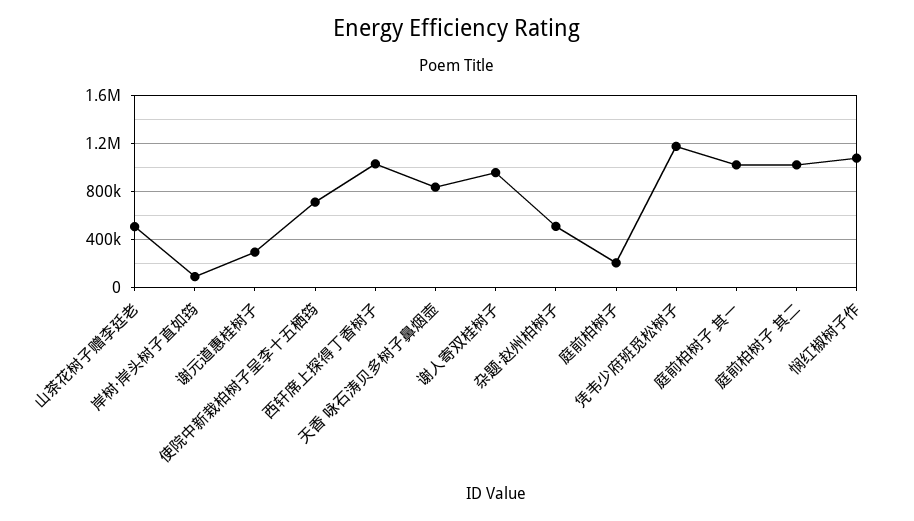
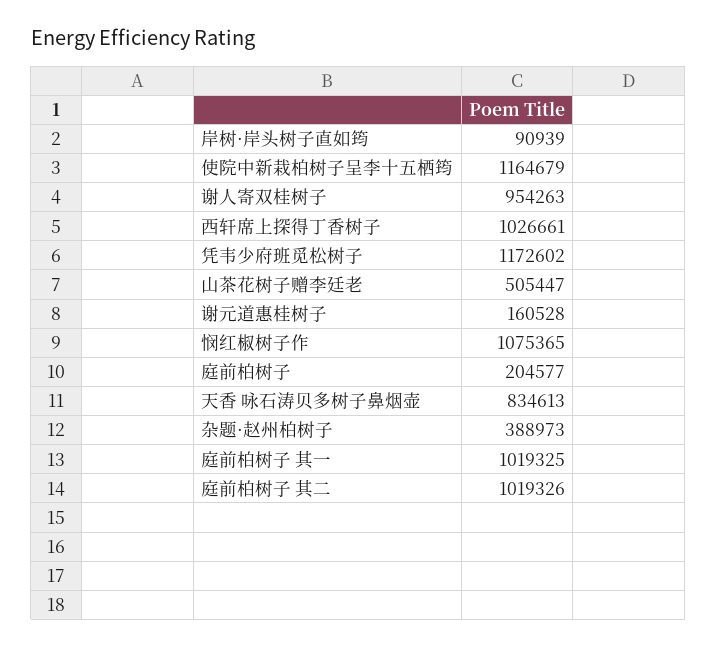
  {
    "山茶花树子赠李廷老": 505447,
    "岸树·岸头树子直如筠": 90939,
-   "谢元道惠桂树子": 300000,
+   "谢元道惠桂树子": 160528,
-   "使院中新栽柏树子呈李十五栖筠": 700000,
+   "使院中新栽柏树子呈李十五栖筠": 1164679,
    "西轩席上探得丁香树子": 1026661,
    "天香 咏石涛贝多树子鼻烟壶": 834613,
    "谢人寄双桂树子": 954263,
-   "杂题·赵州柏树子": 500000,
+   "杂题·赵州柏树子": 388973,
    "庭前柏树子": 204577,
    "凭韦少府班觅松树子": 1172602,
    "庭前柏树子 其一": 1019325,
    "庭前柏树子 其二": 1019326,
    "悯红椒树子作": 1075365
  }

